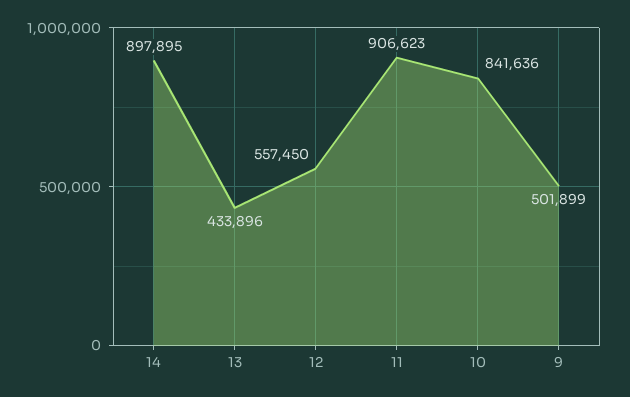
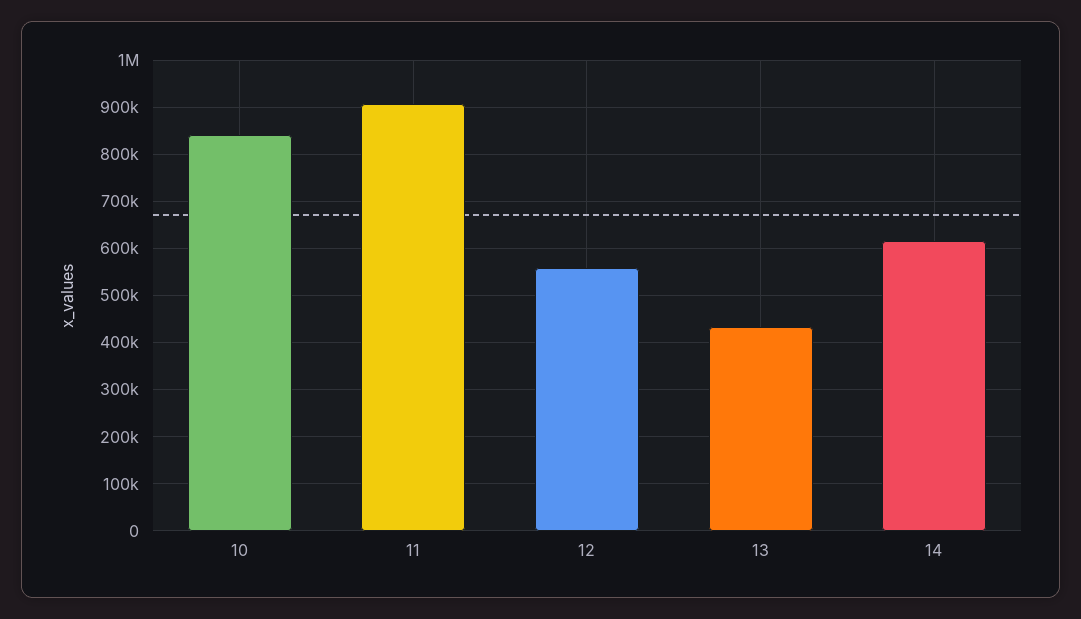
  {
-   "14": 897895,
+   "14": 620000,
    "13": 433896,
    "12": 557450,
    "11": 906623,
-   "10": 841636,
+   "10": 841636
-   "9": 501899
  }

